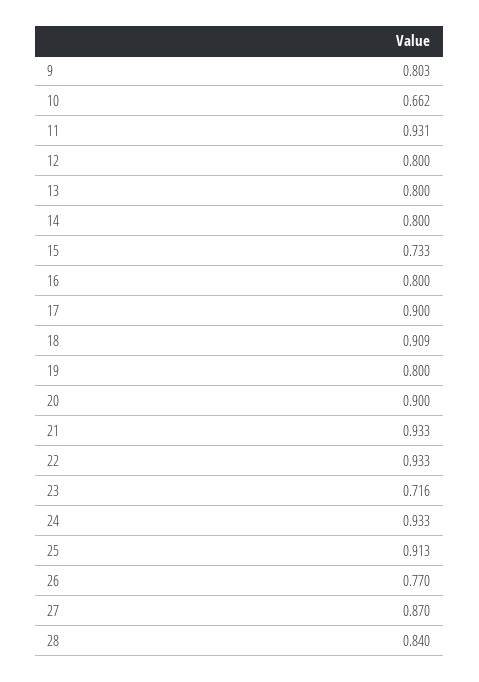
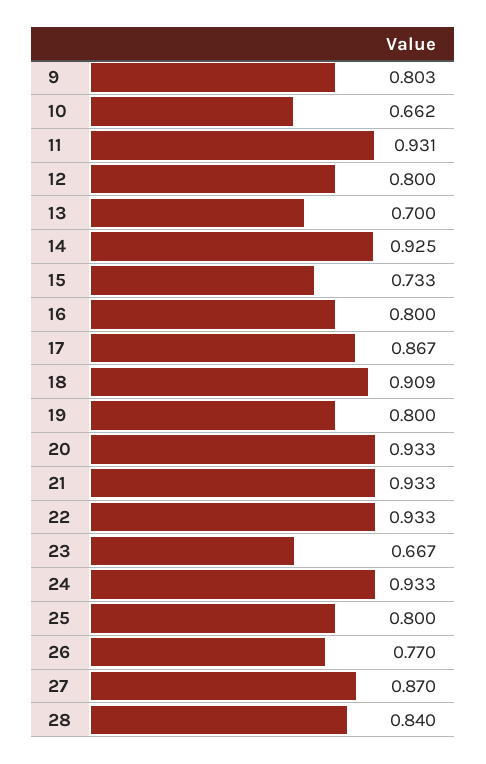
  {
    "9": 0.803,
    "10": 0.662,
    "11": 0.931,
    "12": 0.8,
-   "13": 0.8,
+   "13": 0.7,
-   "14": 0.8,
+   "14": 0.925,
    "15": 0.733,
    "16": 0.8,
-   "17": 0.9,
+   "17": 0.867,
    "18": 0.909,
    "19": 0.8,
-   "20": 0.9,
+   "20": 0.933,
    "21": 0.933,
    "22": 0.933,
-   "23": 0.716,
+   "23": 0.667,
    "24": 0.933,
-   "25": 0.913,
+   "25": 0.8,
    "26": 0.77,
    "27": 0.87,
    "28": 0.84
  }

